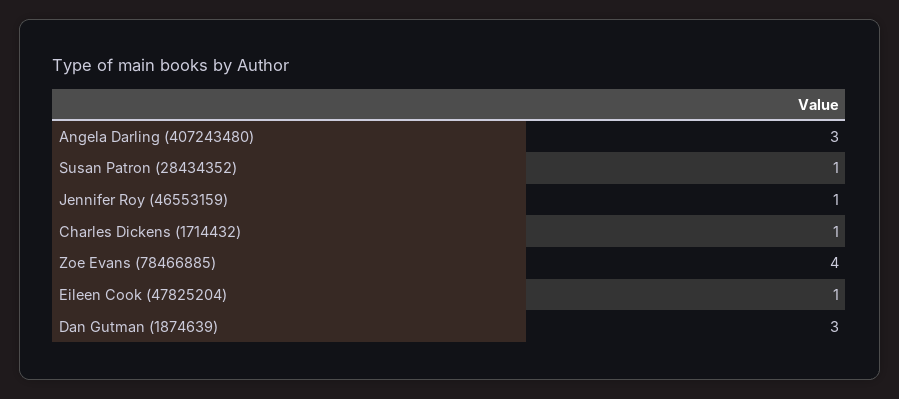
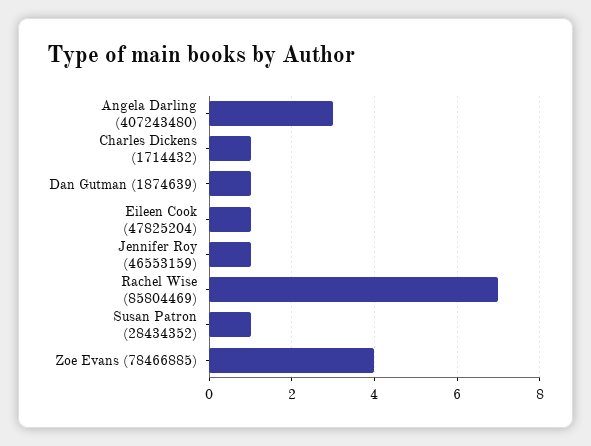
  {
    "Angela Darling (407243480)": 3,
    "Susan Patron (28434352)": 1,
    "Jennifer Roy (46553159)": 1,
    "Charles Dickens (1714432)": 1,
    "Zoe Evans (78466885)": 4,
    "Eileen Cook (47825204)": 1,
-   "Dan Gutman (1874639)": 3
+   "Dan Gutman (1874639)": 1,
+   "Rachel Wise (85804469)": 7
  }

